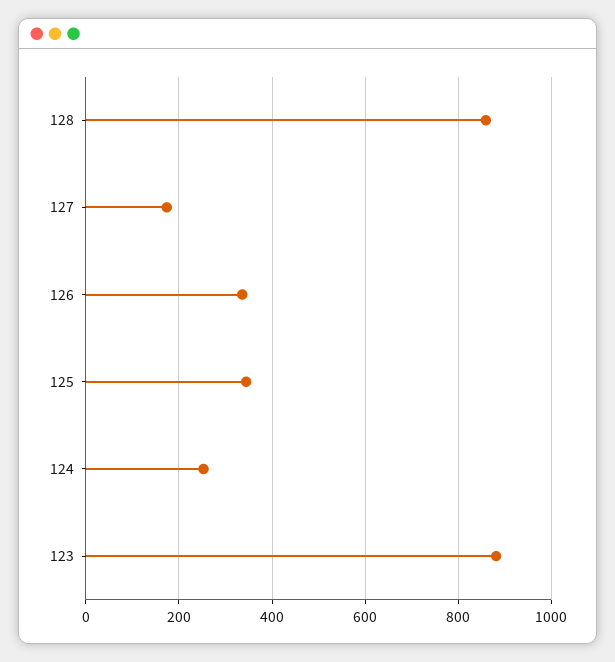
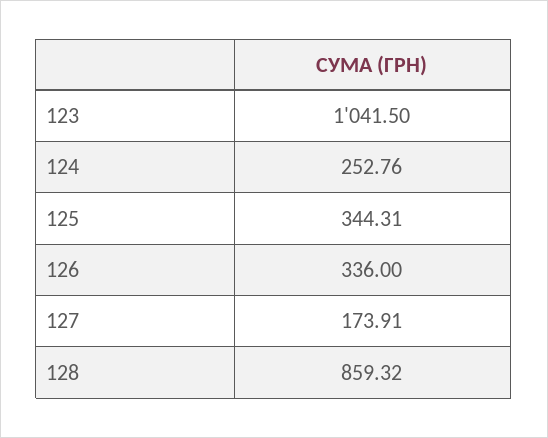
  {
    "128": 859.32,
    "127": 173.91,
    "126": 336,
    "125": 344.31,
    "124": 252.76,
-   "123": 880
+   "123": 1041.5
  }

